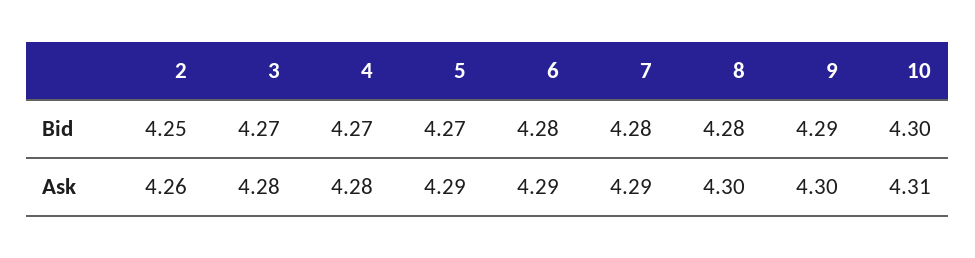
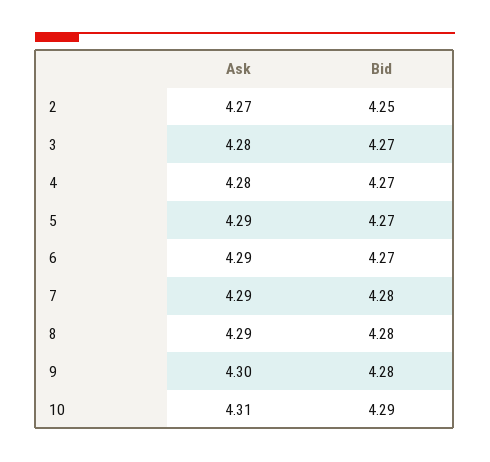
  {
    "2": {
      "Bid": 4.25,
-     "Ask": 4.26
+     "Ask": 4.27
    },
    "3": {
      "Bid": 4.27,
      "Ask": 4.28
    },
    "4": {
      "Bid": 4.27,
      "Ask": 4.28
    },
    "5": {
      "Bid": 4.27,
      "Ask": 4.29
    },
    "6": {
-     "Bid": 4.28,
+     "Bid": 4.27,
      "Ask": 4.29
    },
    "7": {
      "Bid": 4.28,
      "Ask": 4.29
    },
    "8": {
      "Bid": 4.28,
-     "Ask": 4.3
+     "Ask": 4.29
    },
    "9": {
-     "Bid": 4.29,
+     "Bid": 4.28,
      "Ask": 4.3
    },
    "10": {
-     "Bid": 4.3,
+     "Bid": 4.29,
      "Ask": 4.31
    }
  }

